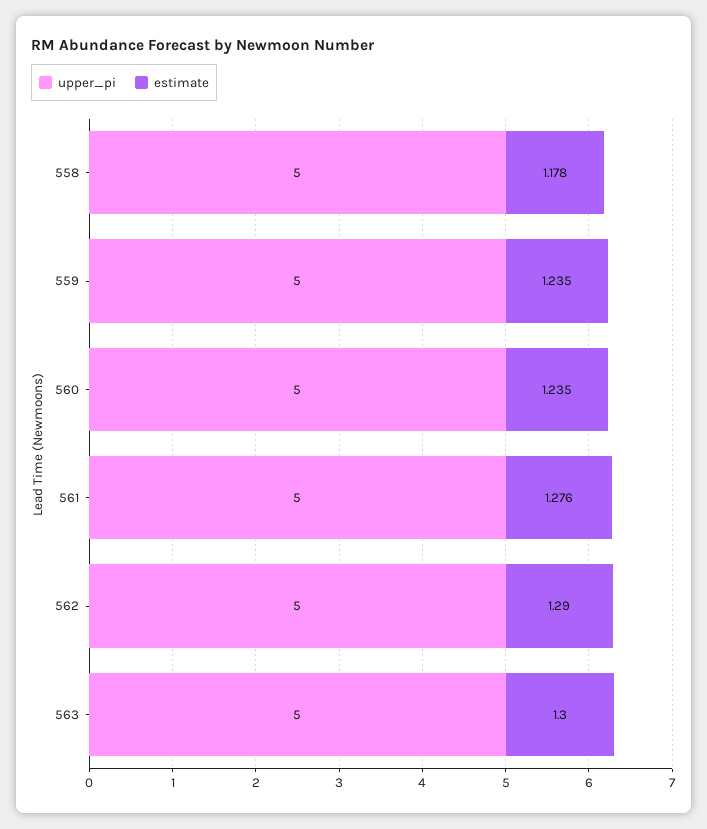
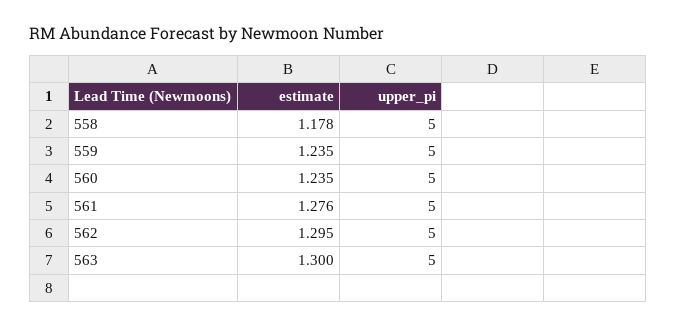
  {
    "upper_pi": {
      "558": 5,
      "559": 5,
      "560": 5,
      "561": 5,
      "562": 5,
      "563": 5
    },
    "estimate": {
      "558": 1.178,
      "559": 1.235,
      "560": 1.235,
      "561": 1.276,
-     "562": 1.29,
+     "562": 1.295,
      "563": 1.3
    }
  }

